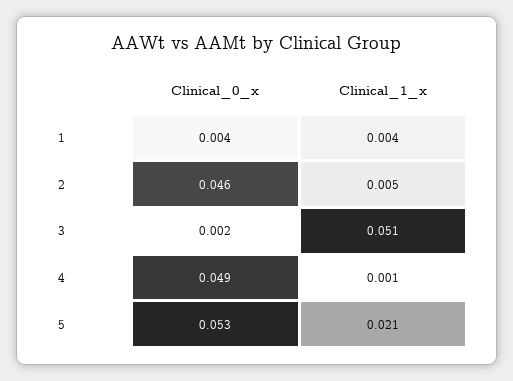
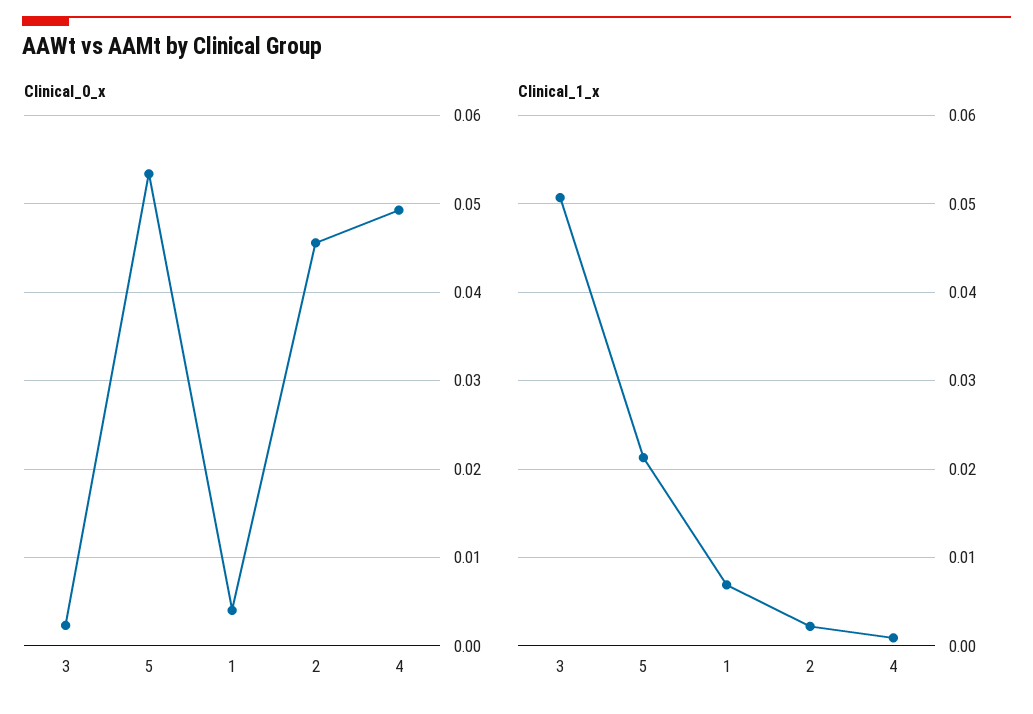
  {
    "Clinical_0_x": {
      "1": 0.004,
      "2": 0.046,
      "3": 0.002,
      "4": 0.049,
      "5": 0.053
    },
    "Clinical_1_x": {
-     "1": 0.004,
+     "1": 0.007,
-     "2": 0.005,
+     "2": 0.002,
      "3": 0.051,
      "4": 0.001,
      "5": 0.021
    }
  }

